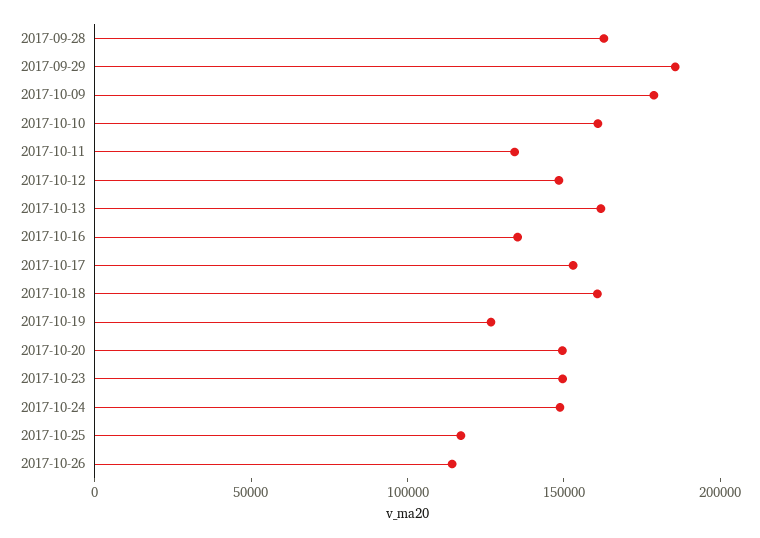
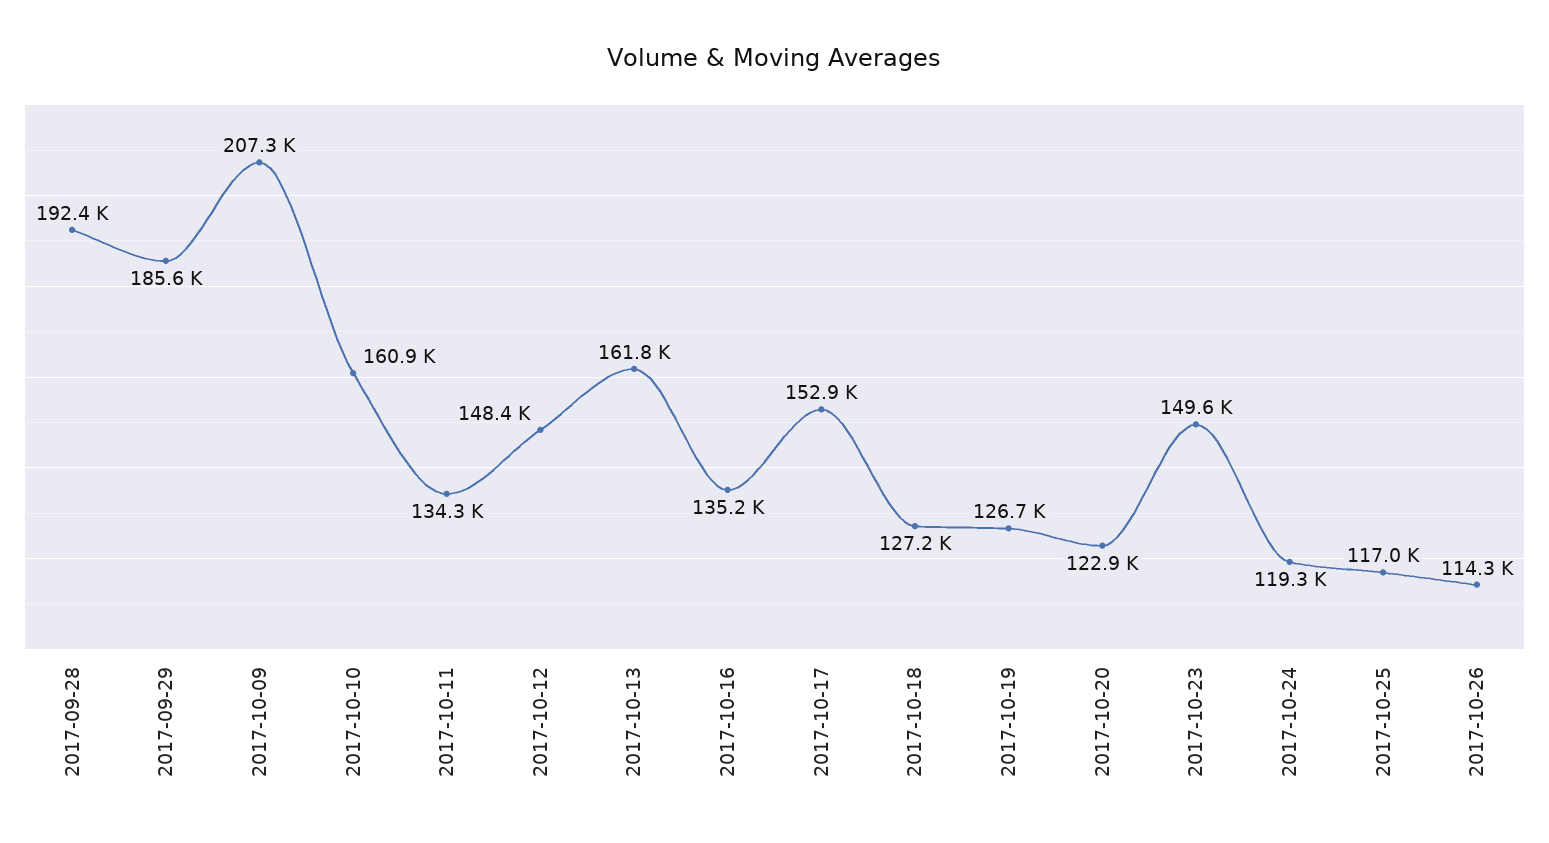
  {
-   "2017-09-28": 160000,
+   "2017-09-28": 192400,
    "2017-09-29": 185600,
-   "2017-10-09": 180000,
+   "2017-10-09": 207300,
    "2017-10-10": 160900,
    "2017-10-11": 134300,
    "2017-10-12": 148400,
    "2017-10-13": 161800,
    "2017-10-16": 135200,
    "2017-10-17": 152900,
-   "2017-10-18": 160000,
+   "2017-10-18": 127200,
    "2017-10-19": 126700,
-   "2017-10-20": 150000,
+   "2017-10-20": 122900,
    "2017-10-23": 149600,
-   "2017-10-24": 150000,
+   "2017-10-24": 119300,
    "2017-10-25": 117000,
    "2017-10-26": 114300
  }

